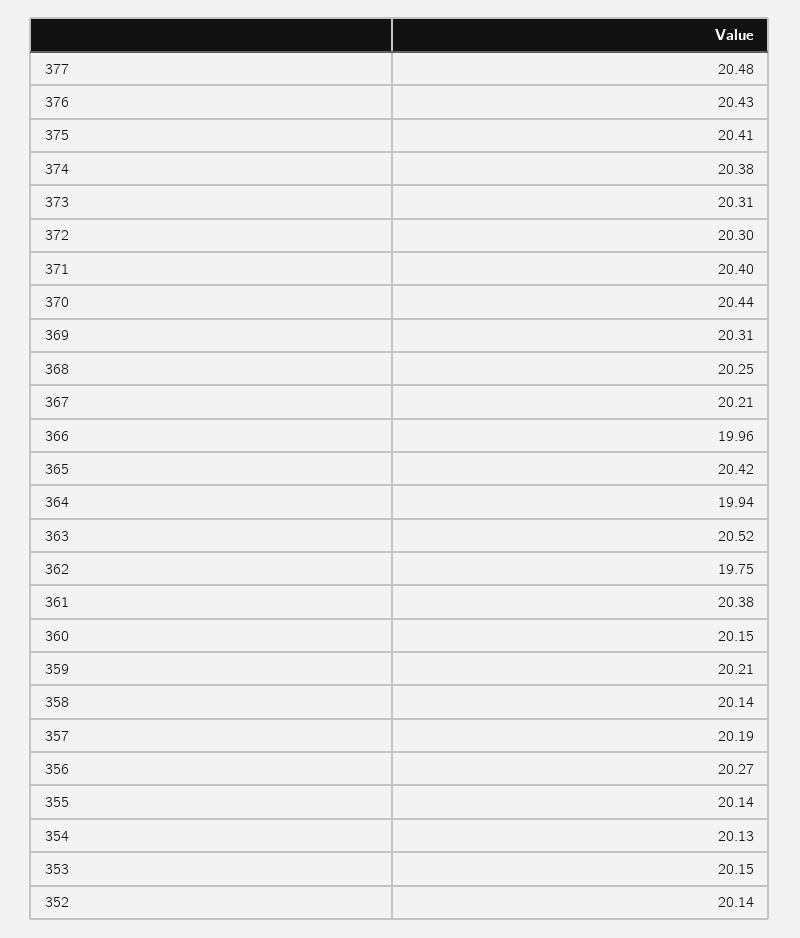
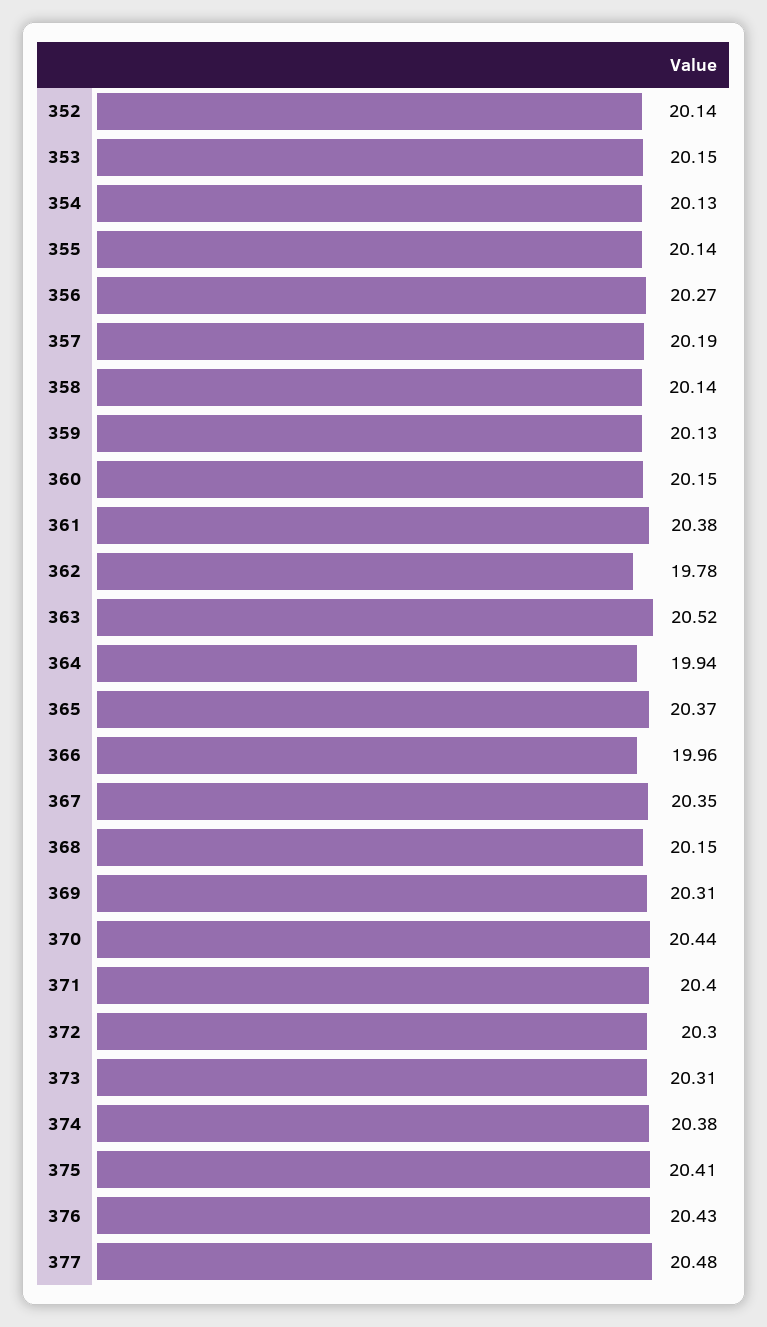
  {
    "377": 20.48,
    "376": 20.43,
    "375": 20.41,
    "374": 20.38,
    "373": 20.31,
    "372": 20.3,
    "371": 20.4,
    "370": 20.44,
    "369": 20.31,
-   "368": 20.25,
+   "368": 20.15,
-   "367": 20.21,
+   "367": 20.35,
    "366": 19.96,
-   "365": 20.42,
+   "365": 20.37,
    "364": 19.94,
    "363": 20.52,
-   "362": 19.75,
+   "362": 19.78,
    "361": 20.38,
    "360": 20.15,
-   "359": 20.21,
+   "359": 20.13,
    "358": 20.14,
    "357": 20.19,
    "356": 20.27,
    "355": 20.14,
    "354": 20.13,
    "353": 20.15,
    "352": 20.14
  }

